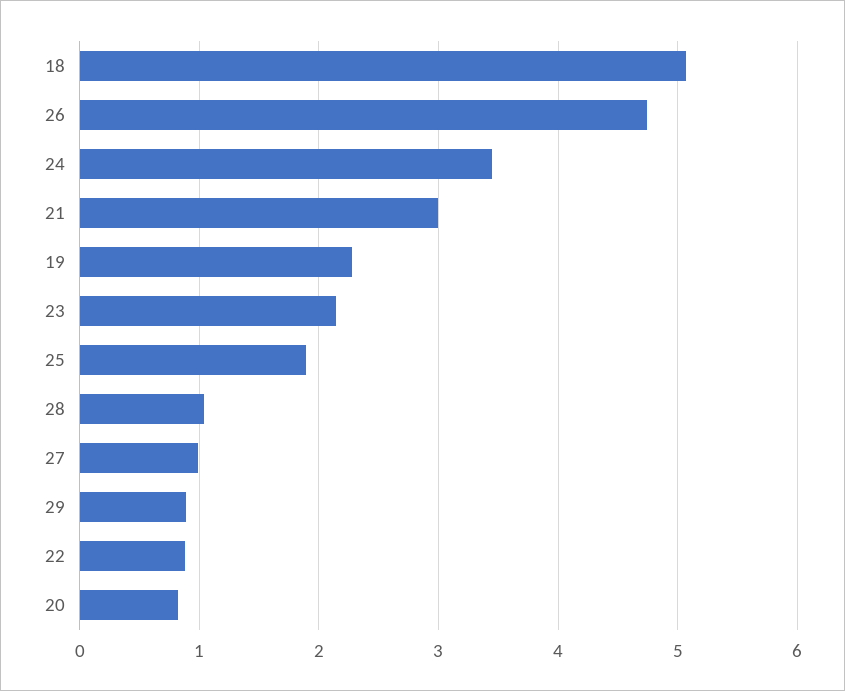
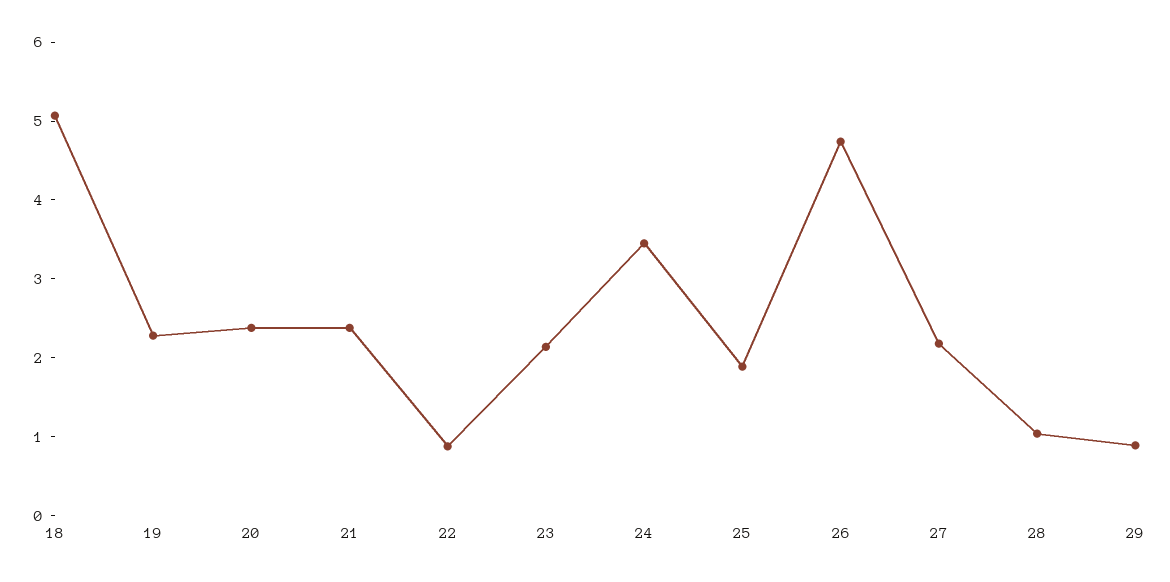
  {
    "18": 5.1,
    "26": 4.7,
    "24": 3.5,
-   "21": 3,
+   "21": 2.4,
    "19": 2.3,
    "23": 2.1,
    "25": 1.9,
    "28": 1,
-   "27": 1,
+   "27": 2.2,
    "29": 0.9,
    "22": 0.9,
-   "20": 0.8
+   "20": 2.4
  }

